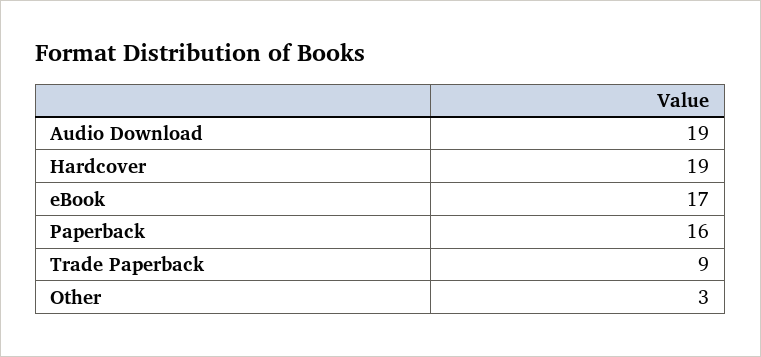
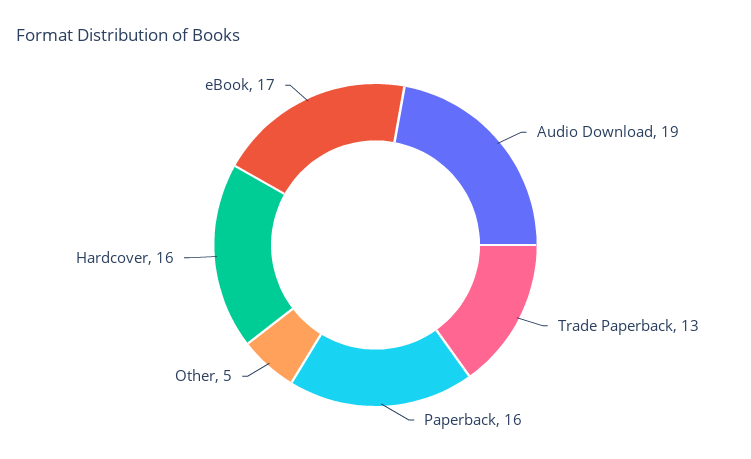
  {
    "Audio Download": 19,
-   "Hardcover": 19,
+   "Hardcover": 16,
    "eBook": 17,
    "Paperback": 16,
-   "Trade Paperback": 9,
+   "Trade Paperback": 13,
-   "Other": 3
+   "Other": 5
  }

